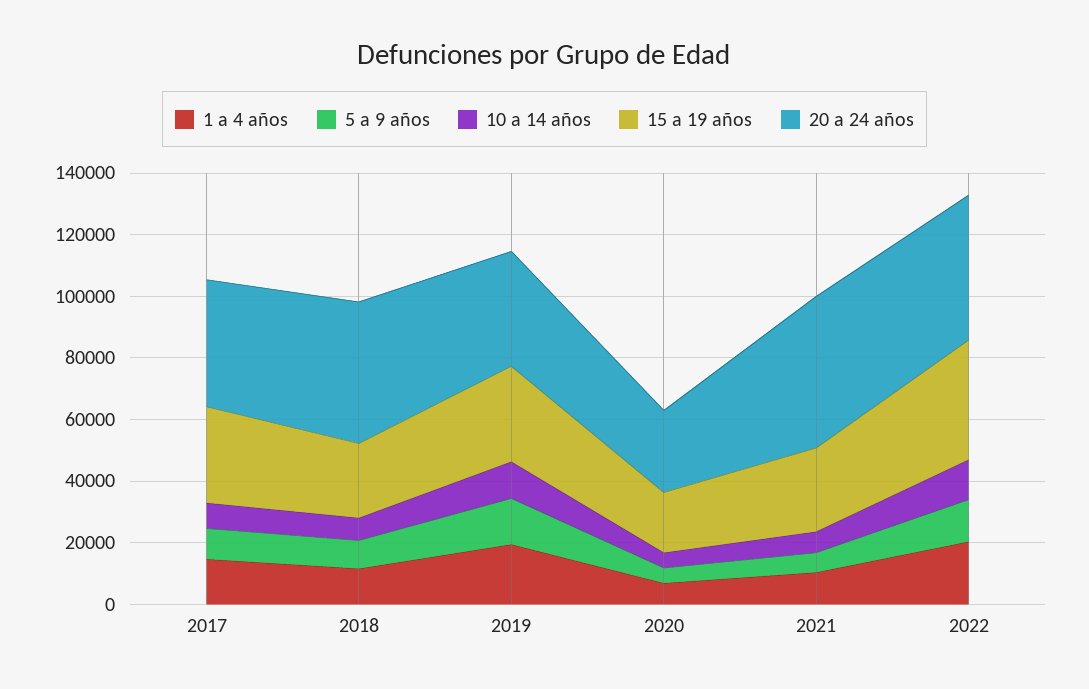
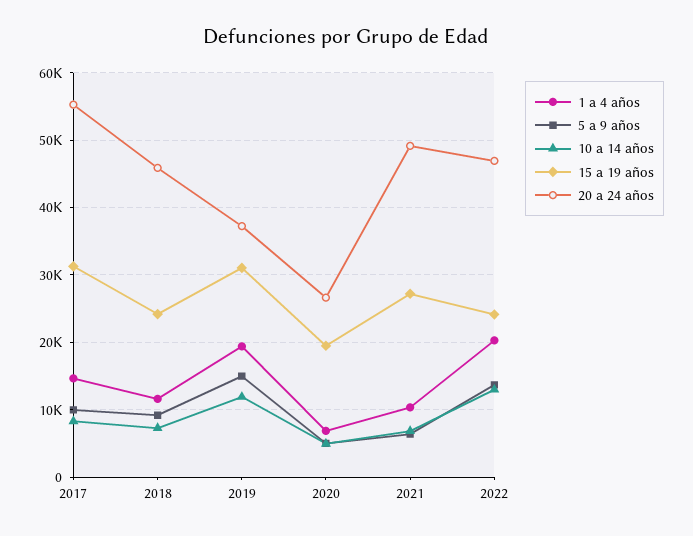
  {
    "1 a 4 años": {
      "2017": 15000,
      "2018": 12000,
      "2019": 19000,
      "2020": 7000,
      "2021": 10000,
      "2022": 20000
    },
    "5 a 9 años": {
      "2017": 10000,
      "2018": 9000,
      "2019": 15000,
      "2020": 5000,
      "2021": 6000,
      "2022": 14000
    },
    "10 a 14 años": {
      "2017": 8000,
      "2018": 7000,
      "2019": 12000,
      "2020": 5000,
      "2021": 7000,
      "2022": 13000
    },
    "15 a 19 años": {
      "2017": 31000,
      "2018": 24000,
      "2019": 31000,
      "2020": 19000,
      "2021": 27000,
-     "2022": 40000
+     "2022": 24000
    },
    "20 a 24 años": {
-     "2017": 40000,
+     "2017": 55000,
      "2018": 46000,
      "2019": 37000,
      "2020": 27000,
      "2021": 49000,
      "2022": 47000
    }
  }

